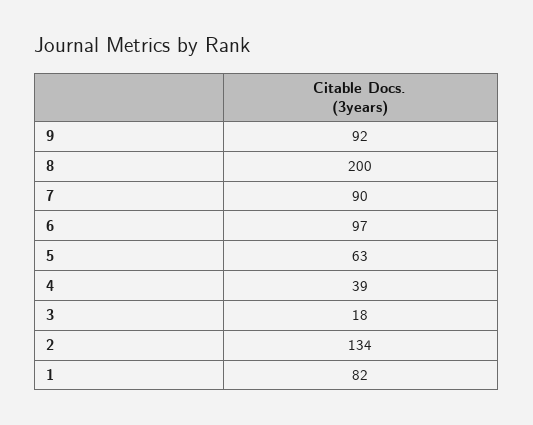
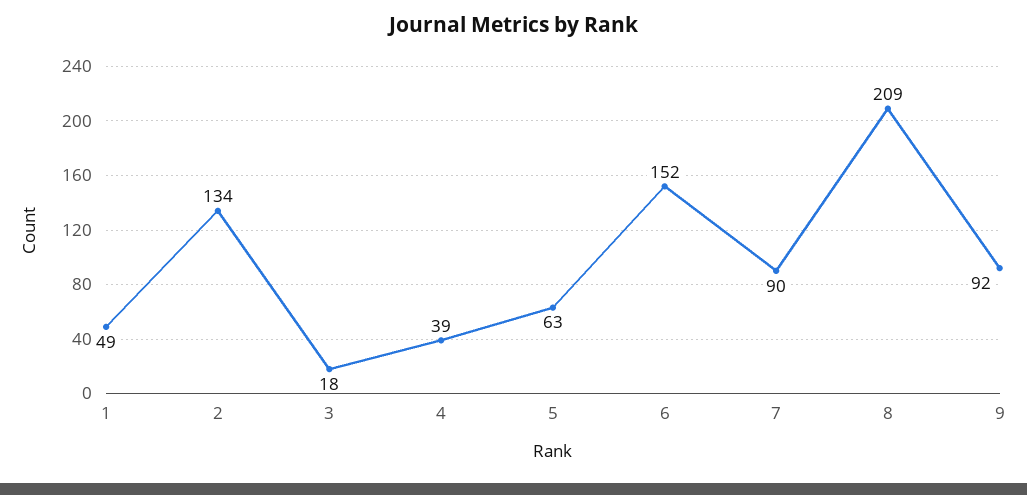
  {
    "9": 92,
-   "8": 200,
+   "8": 209,
    "7": 90,
-   "6": 97,
+   "6": 152,
    "5": 63,
    "4": 39,
    "3": 18,
    "2": 134,
-   "1": 82
+   "1": 49
  }

